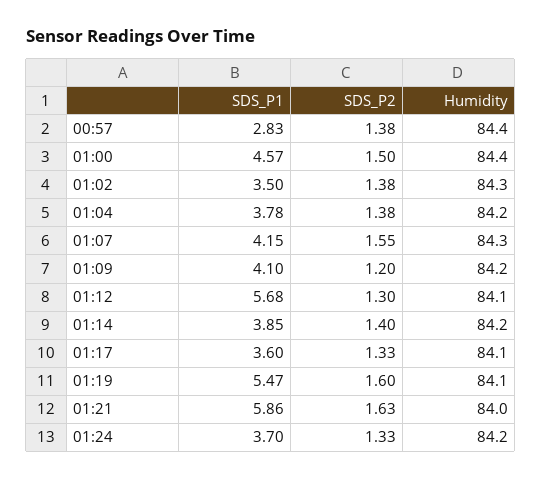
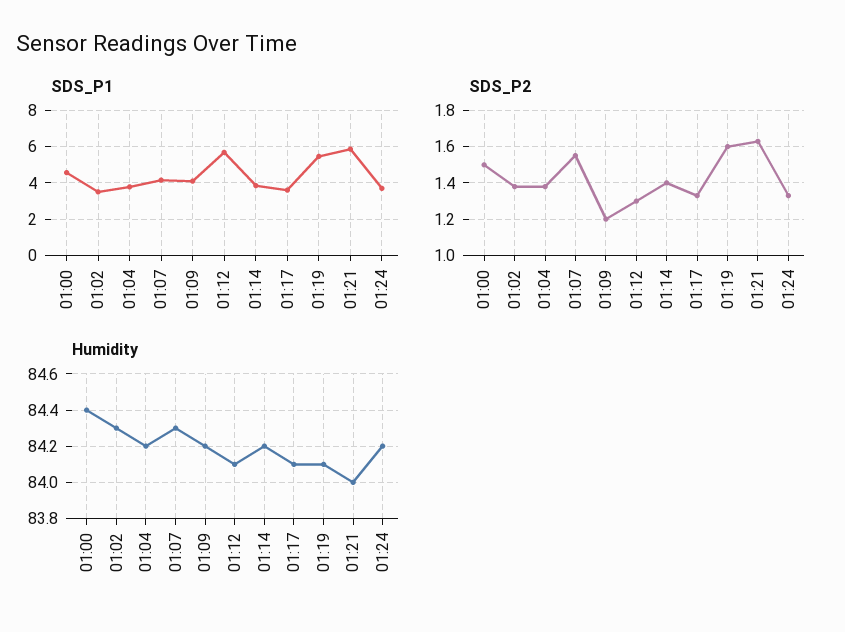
  {
    "SDS_P1": {
-     "00:57": 2.83,
      "01:00": 4.57,
      "01:02": 3.5,
      "01:04": 3.78,
      "01:07": 4.15,
      "01:09": 4.1,
      "01:12": 5.68,
      "01:14": 3.85,
      "01:17": 3.6,
      "01:19": 5.47,
      "01:21": 5.86,
      "01:24": 3.7
    },
    "SDS_P2": {
-     "00:57": 1.38,
      "01:00": 1.5,
      "01:02": 1.38,
      "01:04": 1.38,
      "01:07": 1.55,
      "01:09": 1.2,
      "01:12": 1.3,
      "01:14": 1.4,
      "01:17": 1.33,
      "01:19": 1.6,
      "01:21": 1.63,
      "01:24": 1.33
    },
    "Humidity": {
-     "00:57": 84.4,
      "01:00": 84.4,
      "01:02": 84.3,
      "01:04": 84.2,
      "01:07": 84.3,
      "01:09": 84.2,
      "01:12": 84.1,
      "01:14": 84.2,
      "01:17": 84.1,
      "01:19": 84.1,
      "01:21": 84,
      "01:24": 84.2
    }
  }

